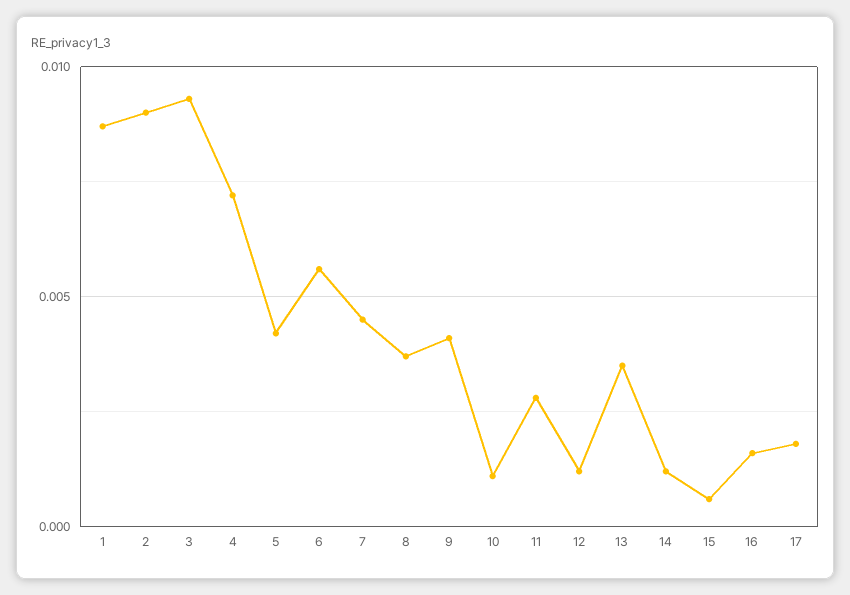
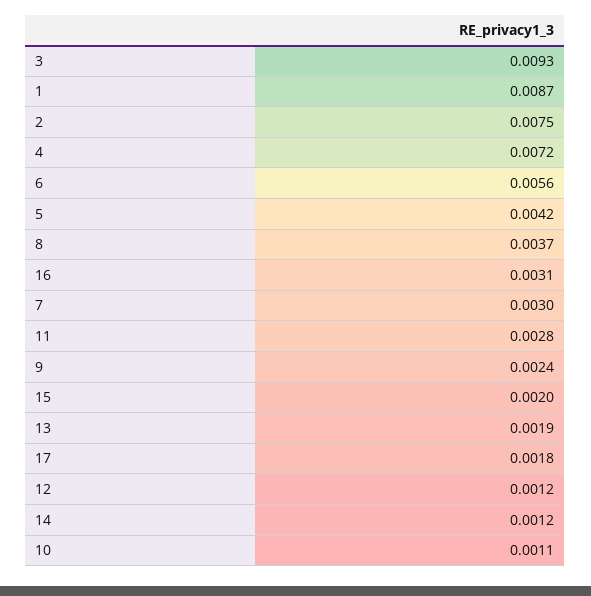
  {
    "1": 0.0087,
-   "2": 0.009,
+   "2": 0.0075,
    "3": 0.0093,
    "4": 0.0072,
    "5": 0.0042,
    "6": 0.0056,
-   "7": 0.0045,
+   "7": 0.003,
    "8": 0.0037,
-   "9": 0.004,
+   "9": 0.0024,
    "10": 0.0011,
    "11": 0.0028,
    "12": 0.0012,
-   "13": 0.0035,
+   "13": 0.0019,
    "14": 0.0012,
-   "15": 0.0005,
+   "15": 0.002,
-   "16": 0.0015,
+   "16": 0.0031,
    "17": 0.0018
  }

